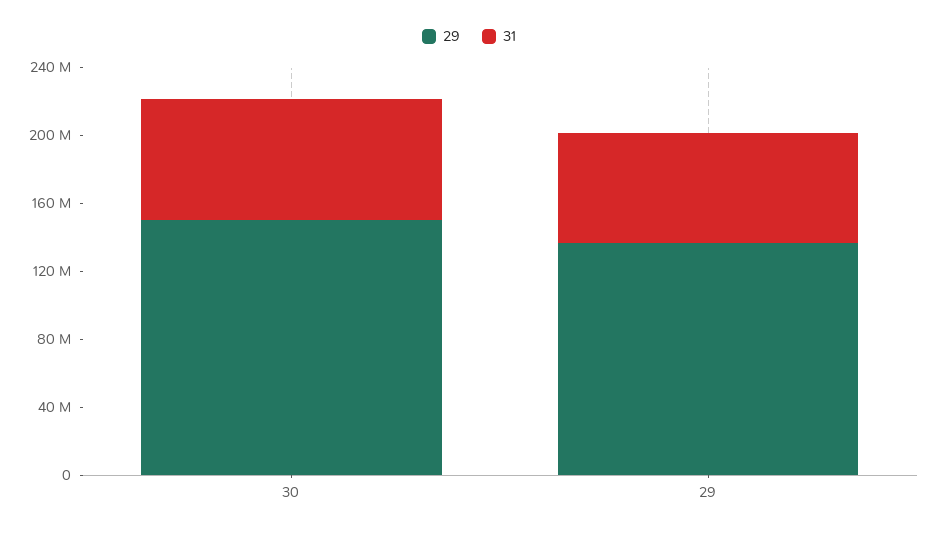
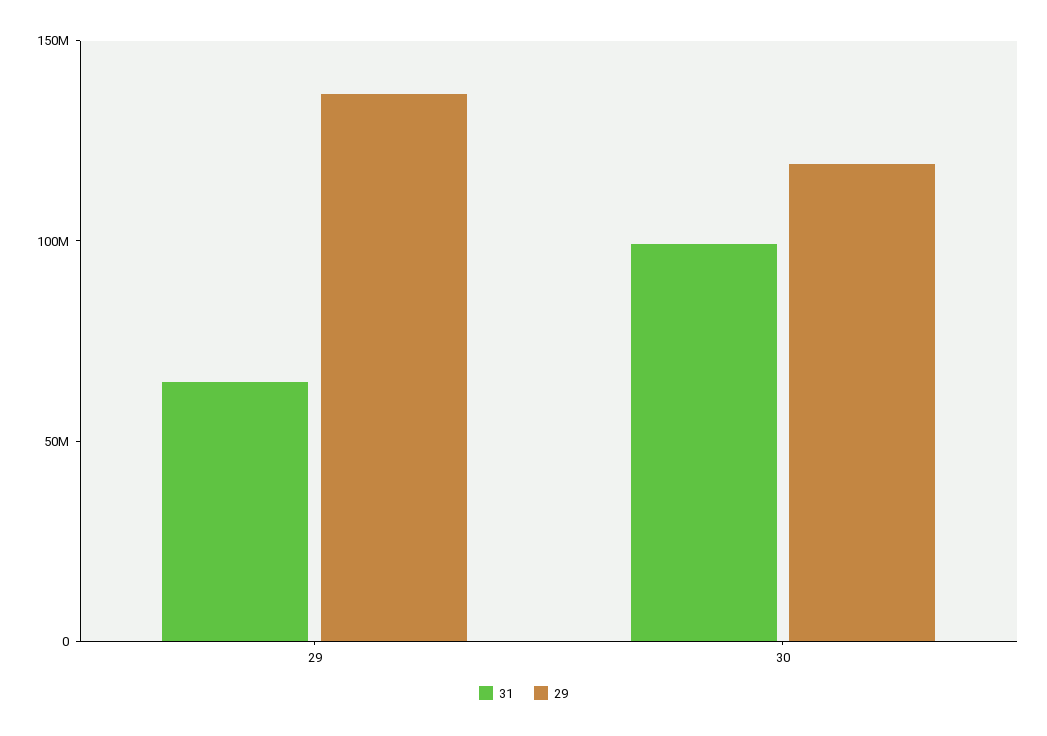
  {
    "29": {
-     "30": 150000000,
+     "30": 120000000,
      "29": 140000000
    },
    "31": {
-     "30": 70000000,
+     "30": 100000000,
      "29": 60000000
    }
  }

